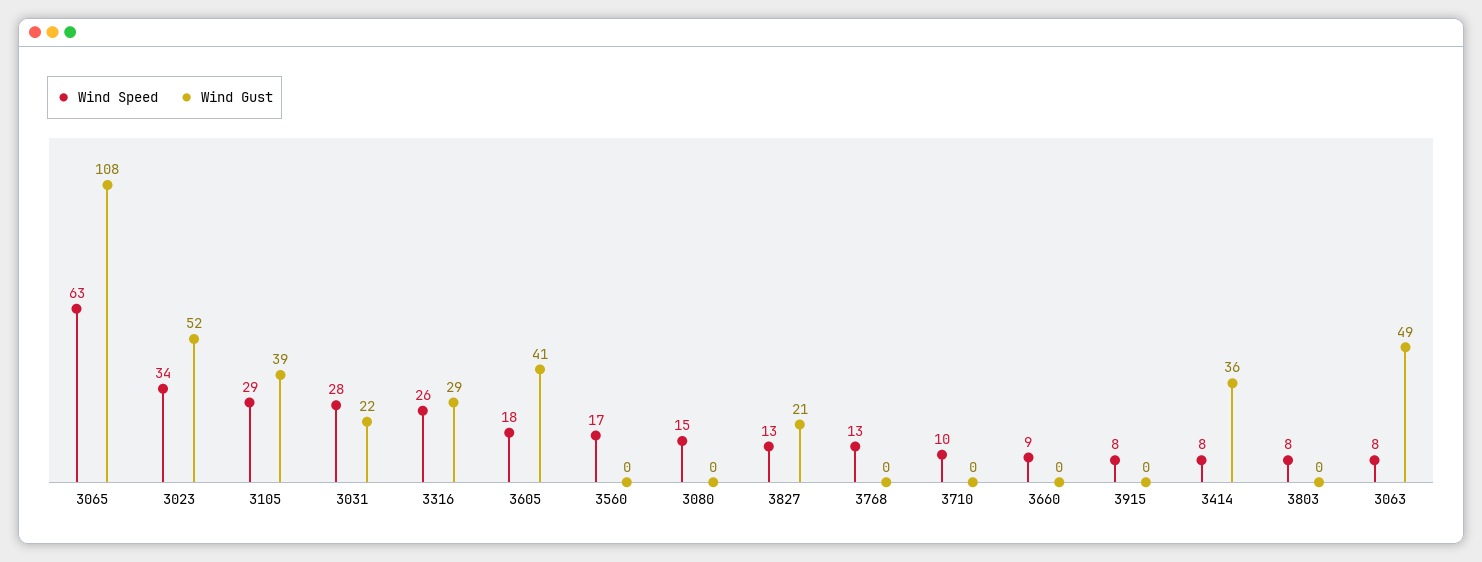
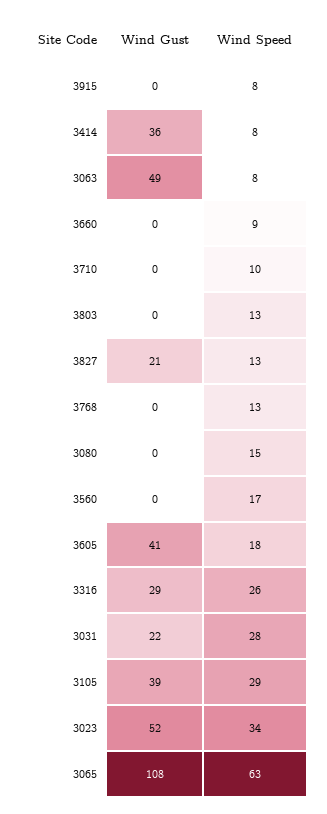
  {
    "Wind Speed": {
      "3065": 63,
      "3023": 34,
      "3105": 29,
      "3031": 28,
      "3316": 26,
      "3605": 18,
      "3560": 17,
      "3080": 15,
      "3827": 13,
      "3768": 13,
      "3710": 10,
      "3660": 9,
      "3915": 8,
      "3414": 8,
-     "3803": 8,
+     "3803": 13,
      "3063": 8
    },
    "Wind Gust": {
      "3065": 108,
      "3023": 52,
      "3105": 39,
      "3031": 22,
      "3316": 29,
      "3605": 41,
      "3560": 0,
      "3080": 0,
      "3827": 21,
      "3768": 0,
      "3710": 0,
      "3660": 0,
      "3915": 0,
      "3414": 36,
      "3803": 0,
      "3063": 49
    }
  }

